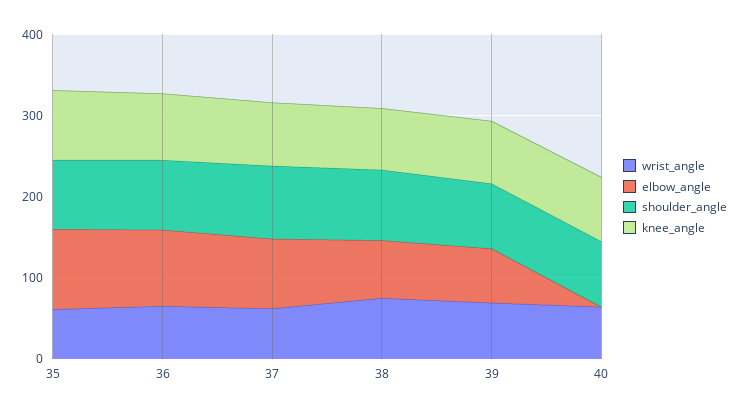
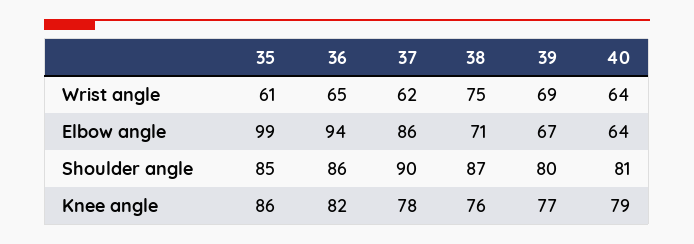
  {
    "wrist_angle": {
      "35": 61,
      "36": 65,
      "37": 62,
      "38": 75,
      "39": 69,
      "40": 64
    },
    "elbow_angle": {
      "35": 99,
      "36": 94,
      "37": 86,
      "38": 71,
      "39": 67,
-     "40": 0
+     "40": 64
    },
    "shoulder_angle": {
      "35": 85,
      "36": 86,
      "37": 90,
      "38": 87,
      "39": 80,
      "40": 81
    },
    "knee_angle": {
      "35": 86,
      "36": 82,
      "37": 78,
      "38": 76,
      "39": 77,
      "40": 79
    }
  }

